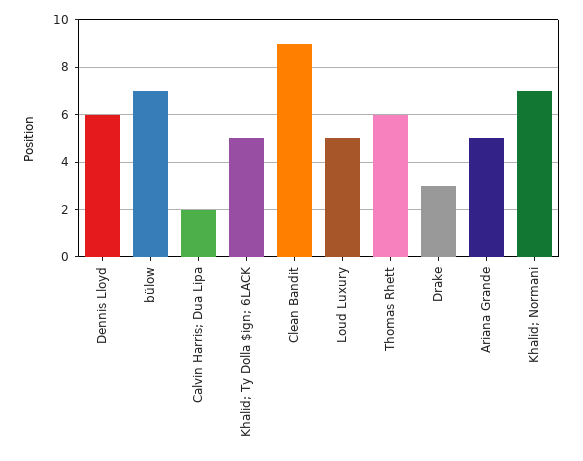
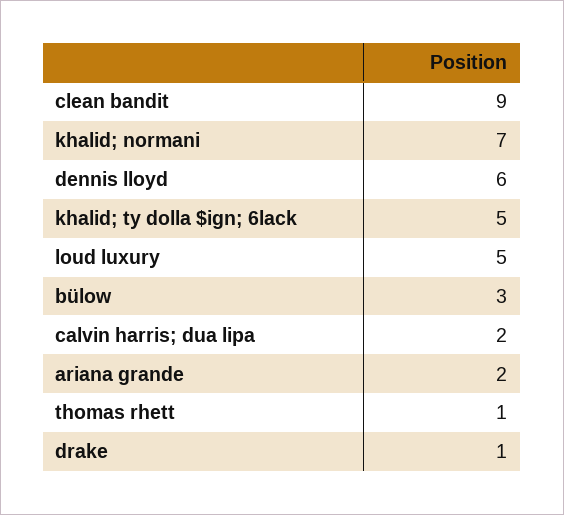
  {
    "Dennis Lloyd": 6,
-   "bülow": 7,
+   "bülow": 3,
    "Calvin Harris; Dua Lipa": 2,
    "Khalid; Ty Dolla $ign; 6LACK": 5,
    "Clean Bandit": 9,
    "Loud Luxury": 5,
-   "Thomas Rhett": 6,
+   "Thomas Rhett": 1,
-   "Drake": 3,
+   "Drake": 1,
-   "Ariana Grande": 5,
+   "Ariana Grande": 2,
    "Khalid; Normani": 7
  }

